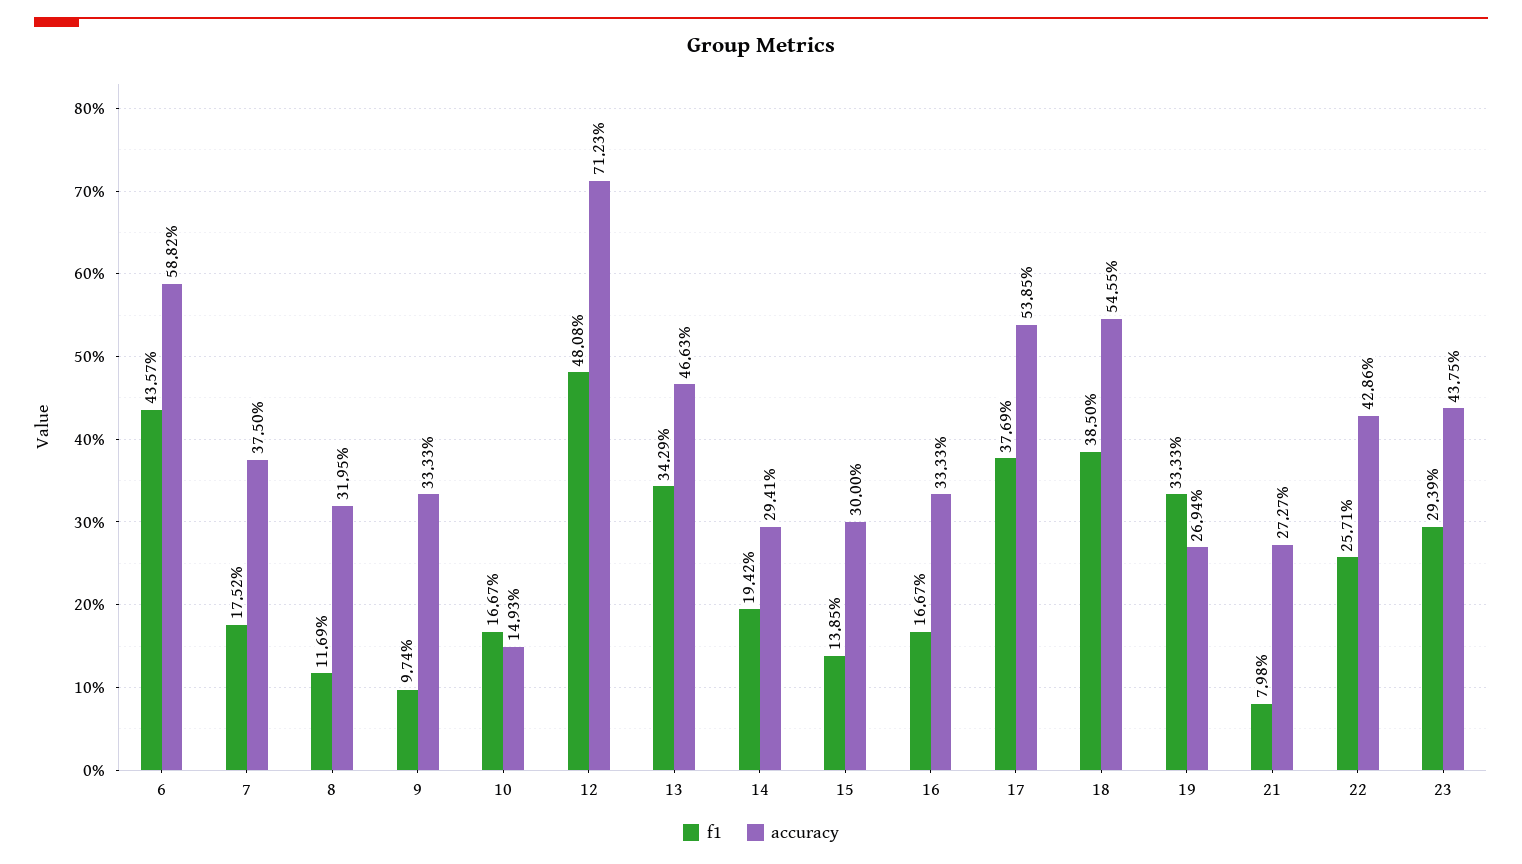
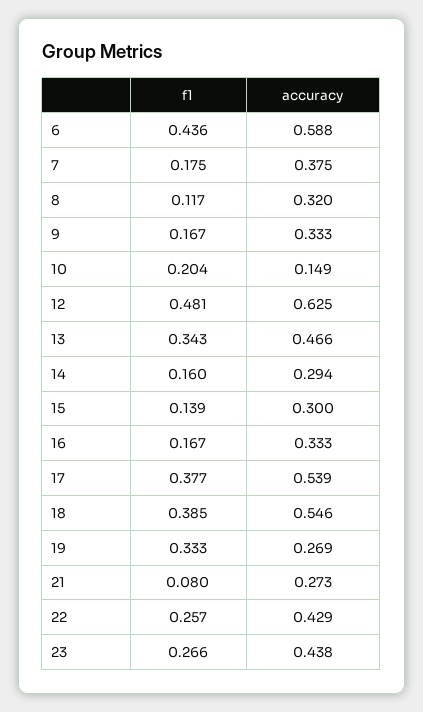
  {
    "f1": {
      "6": 0.4357,
      "7": 0.1752,
      "8": 0.1169,
-     "9": 0.0974,
+     "9": 0.167,
-     "10": 0.1667,
+     "10": 0.204,
      "12": 0.4808,
      "13": 0.3429,
-     "14": 0.1942,
+     "14": 0.16,
      "15": 0.1385,
      "16": 0.1667,
      "17": 0.3769,
      "18": 0.385,
      "19": 0.3333,
      "21": 0.0798,
      "22": 0.2571,
-     "23": 0.2939
+     "23": 0.266
    },
    "accuracy": {
      "6": 0.5882,
      "7": 0.375,
      "8": 0.3195,
      "9": 0.3333,
      "10": 0.1493,
-     "12": 0.7123,
+     "12": 0.625,
      "13": 0.4663,
      "14": 0.2941,
      "15": 0.3,
      "16": 0.3333,
      "17": 0.5385,
      "18": 0.5455,
      "19": 0.2694,
      "21": 0.2727,
      "22": 0.4286,
      "23": 0.4375
    }
  }

